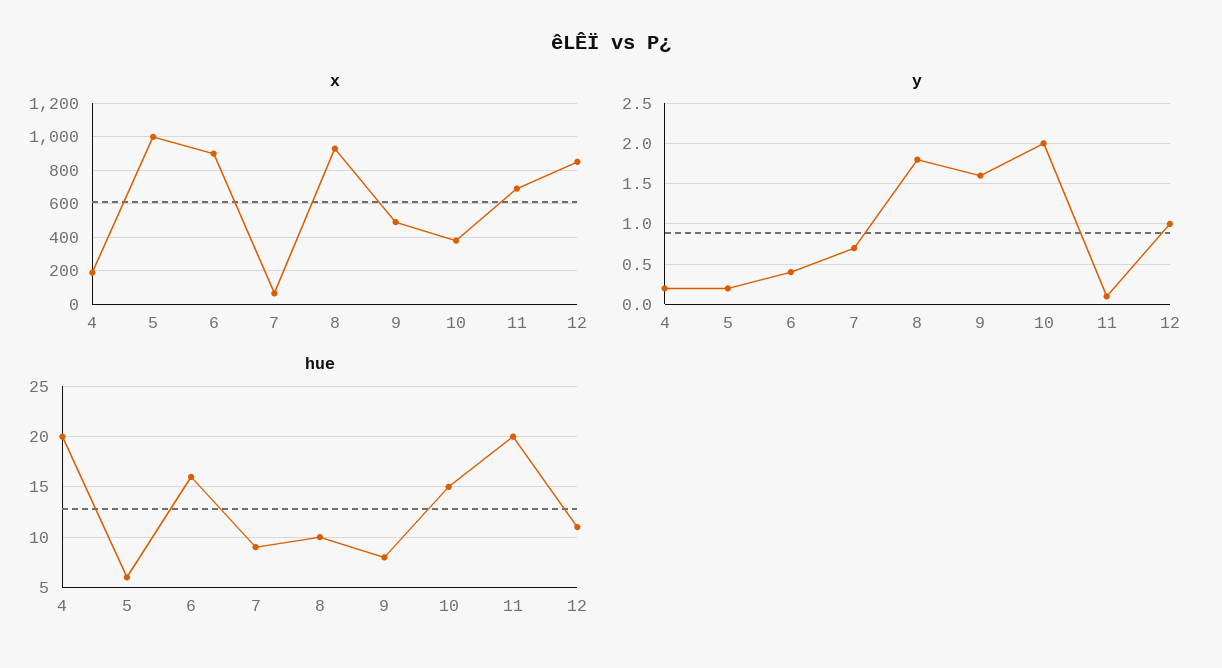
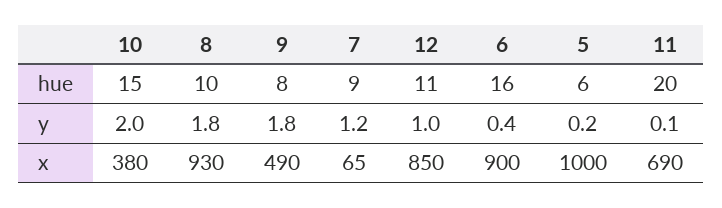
  {
    "x": {
-     "4": 200,
      "5": 1000,
      "6": 900,
      "7": 65,
      "8": 930,
      "9": 490,
      "10": 380,
      "11": 690,
      "12": 850
    },
    "y": {
-     "4": 0.2,
      "5": 0.2,
      "6": 0.4,
-     "7": 0.7,
+     "7": 1.2,
      "8": 1.8,
-     "9": 1.6,
+     "9": 1.8,
      "10": 2,
      "11": 0.1,
      "12": 1
    },
    "hue": {
-     "4": 20,
      "5": 6,
      "6": 16,
      "7": 9,
      "8": 10,
      "9": 8,
      "10": 15,
      "11": 20,
      "12": 11
    }
  }

